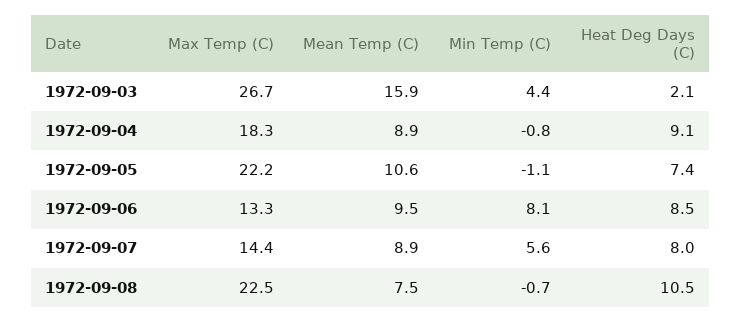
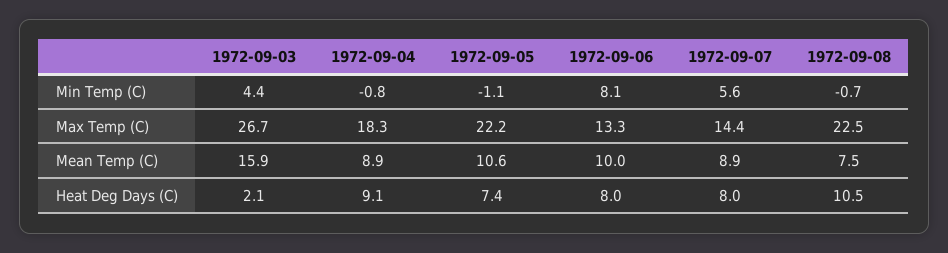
  {
    "Max Temp (C)": {
      "1972-09-03": 26.7,
      "1972-09-04": 18.3,
      "1972-09-05": 22.2,
      "1972-09-06": 13.3,
      "1972-09-07": 14.4,
      "1972-09-08": 22.5
    },
    "Mean Temp (C)": {
      "1972-09-03": 15.9,
      "1972-09-04": 8.9,
      "1972-09-05": 10.6,
-     "1972-09-06": 9.5,
+     "1972-09-06": 10,
      "1972-09-07": 8.9,
      "1972-09-08": 7.5
    },
    "Min Temp (C)": {
      "1972-09-03": 4.4,
      "1972-09-04": -0.8,
      "1972-09-05": -1.1,
      "1972-09-06": 8.1,
      "1972-09-07": 5.6,
      "1972-09-08": -0.7
    },
    "Heat Deg Days (C)": {
      "1972-09-03": 2.1,
      "1972-09-04": 9.1,
      "1972-09-05": 7.4,
-     "1972-09-06": 8.5,
+     "1972-09-06": 8,
      "1972-09-07": 8,
      "1972-09-08": 10.5
    }
  }

